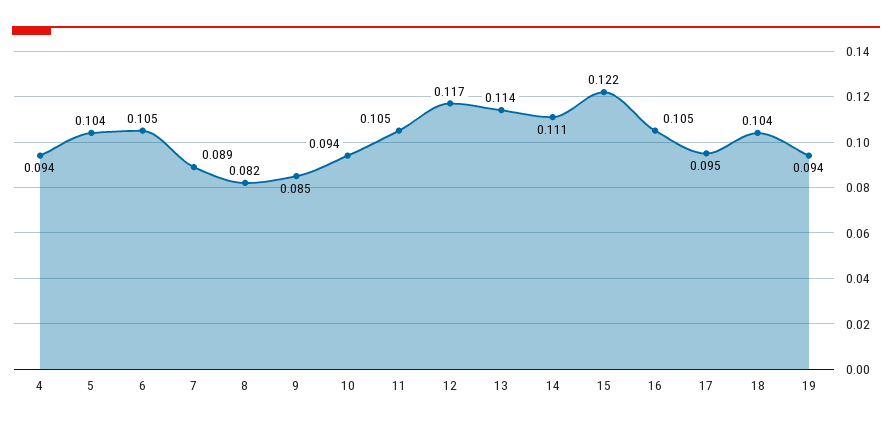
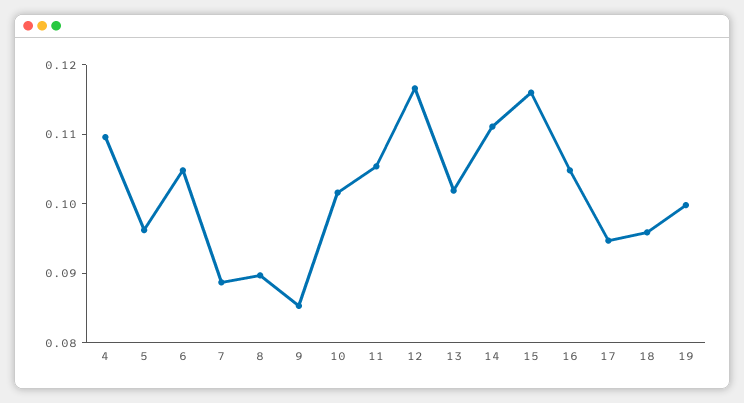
  {
-   "4": 0.094,
+   "4": 0.11,
-   "5": 0.104,
+   "5": 0.096,
    "6": 0.105,
    "7": 0.089,
-   "8": 0.082,
+   "8": 0.09,
    "9": 0.085,
-   "10": 0.094,
+   "10": 0.102,
    "11": 0.105,
    "12": 0.117,
-   "13": 0.114,
+   "13": 0.102,
    "14": 0.111,
-   "15": 0.122,
+   "15": 0.116,
    "16": 0.105,
    "17": 0.095,
-   "18": 0.104,
+   "18": 0.096,
-   "19": 0.094
+   "19": 0.1
  }

